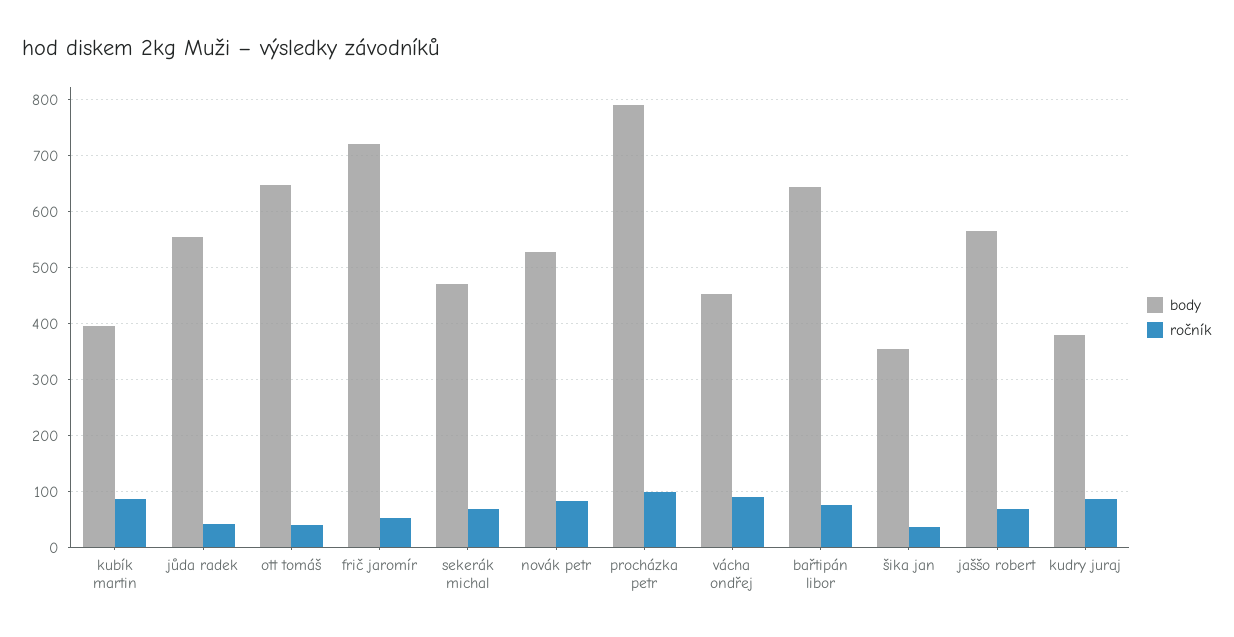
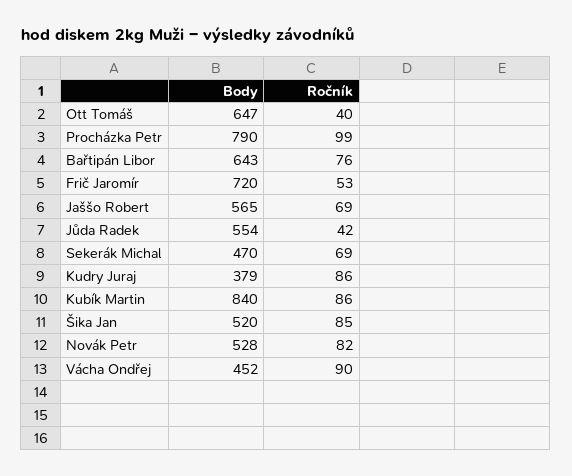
  {
    "body": {
-     "kubík martin": 400,
+     "kubík martin": 840,
      "jůda radek": 554,
      "ott tomáš": 647,
      "frič jaromír": 720,
      "sekerák michal": 470,
      "novák petr": 528,
      "procházka petr": 790,
      "vácha ondřej": 452,
      "bařtipán libor": 643,
-     "šika jan": 360,
+     "šika jan": 520,
      "jaššo robert": 565,
      "kudry juraj": 379
    },
    "ročník": {
      "kubík martin": 86,
      "jůda radek": 42,
      "ott tomáš": 40,
      "frič jaromír": 53,
      "sekerák michal": 69,
      "novák petr": 82,
      "procházka petr": 99,
      "vácha ondřej": 90,
      "bařtipán libor": 76,
-     "šika jan": 40,
+     "šika jan": 85,
      "jaššo robert": 69,
      "kudry juraj": 86
    }
  }

